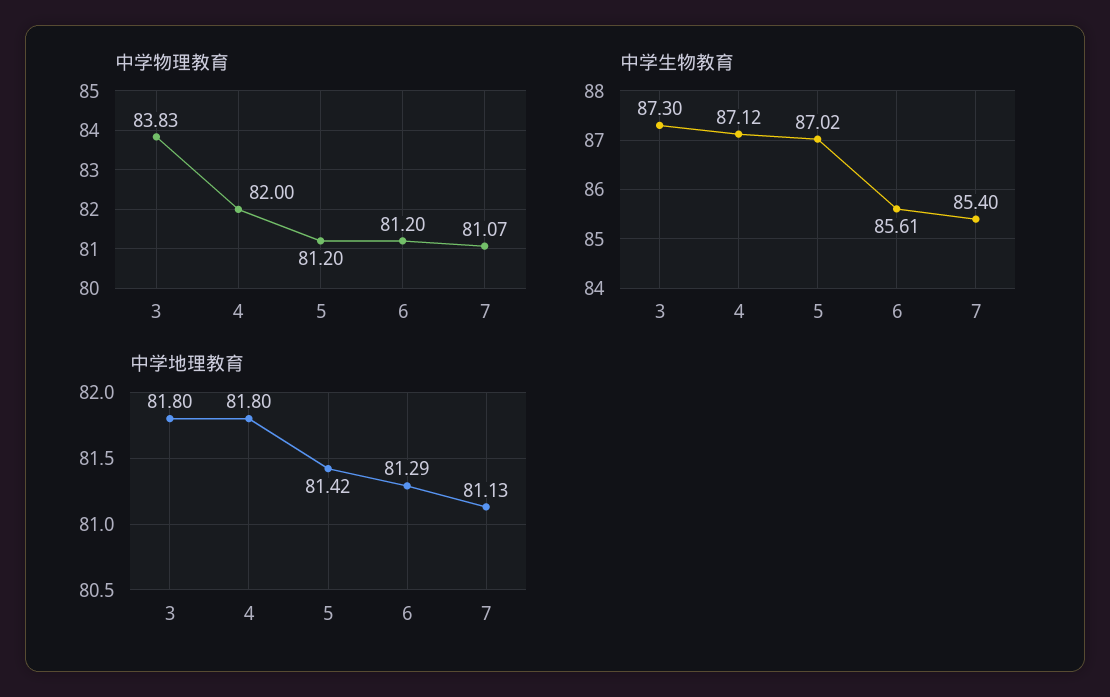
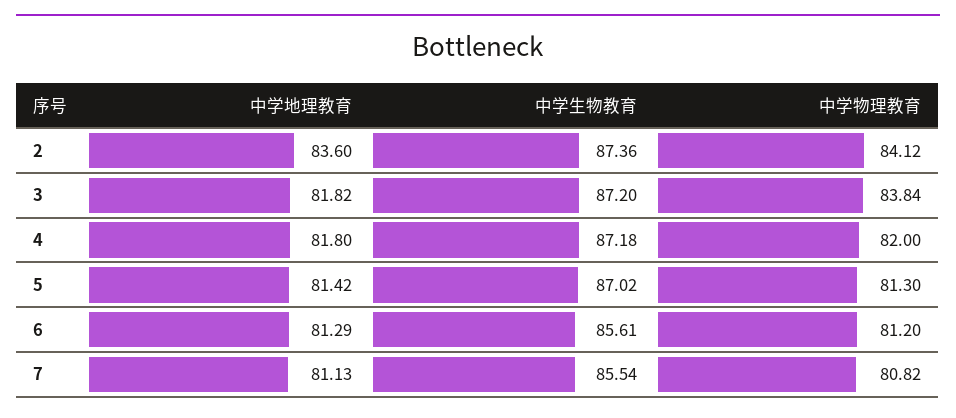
  {
    "中学物理教育": {
-     "3": 83.83,
+     "3": 83.84,
      "4": 82,
-     "5": 81.2,
+     "5": 81.3,
      "6": 81.2,
-     "7": 81.07
+     "7": 80.82,
+     "2": 84.12
    },
    "中学生物教育": {
-     "3": 87.3,
+     "3": 87.2,
-     "4": 87.12,
+     "4": 87.18,
      "5": 87.02,
      "6": 85.61,
-     "7": 85.4
+     "7": 85.54,
+     "2": 87.36
    },
    "中学地理教育": {
-     "3": 81.8,
+     "3": 81.82,
      "4": 81.8,
      "5": 81.42,
      "6": 81.29,
-     "7": 81.13
+     "7": 81.13,
+     "2": 83.6
    }
  }

